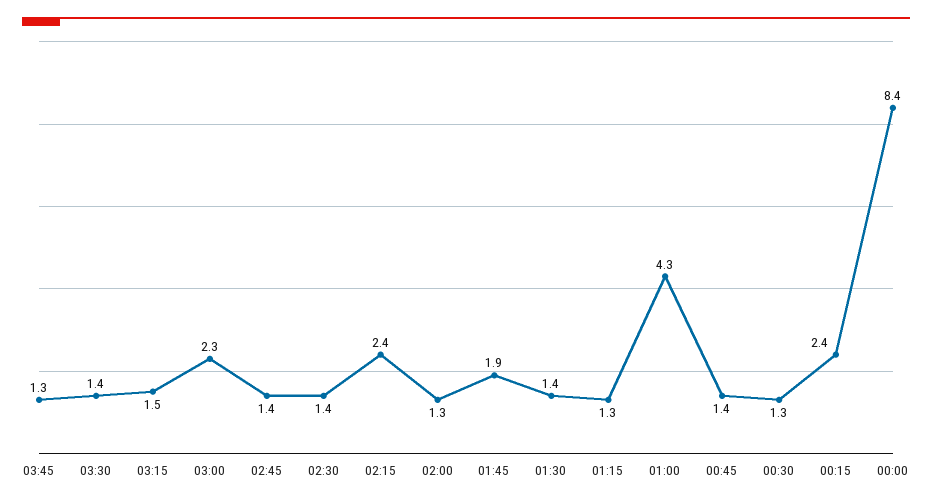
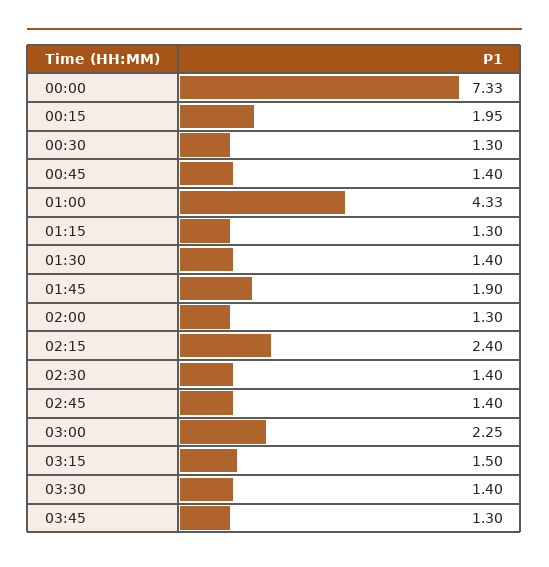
  {
    "03:45": 1.3,
    "03:30": 1.4,
    "03:15": 1.5,
    "03:00": 2.25,
    "02:45": 1.4,
    "02:30": 1.4,
    "02:15": 2.4,
    "02:00": 1.3,
    "01:45": 1.9,
    "01:30": 1.4,
    "01:15": 1.3,
    "01:00": 4.33,
    "00:45": 1.4,
    "00:30": 1.3,
-   "00:15": 2.4,
+   "00:15": 1.95,
-   "00:00": 8.4
+   "00:00": 7.33
  }

